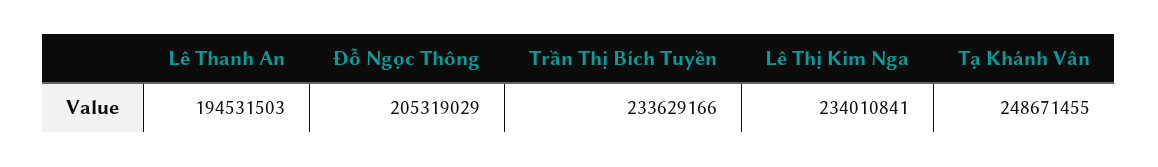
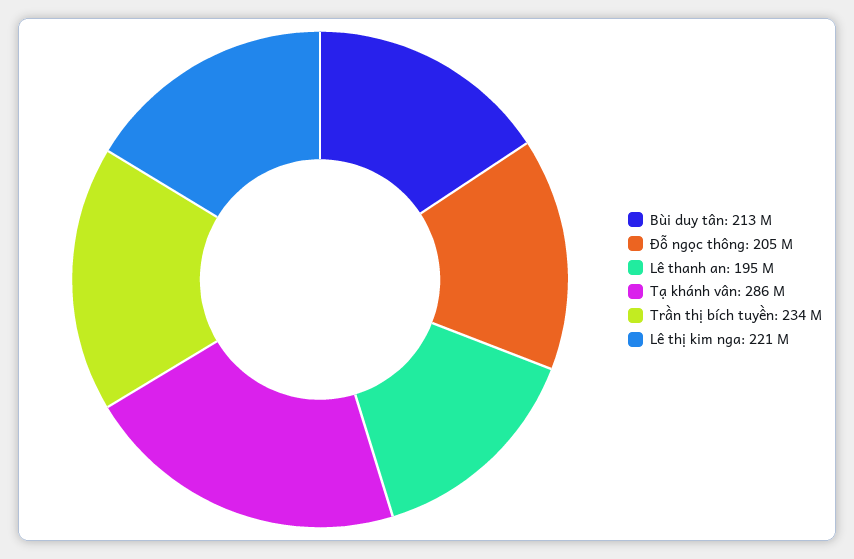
  {
    "Lê Thanh An": 194531503,
    "Đỗ Ngọc Thông": 205319029,
    "Trần Thị Bích Tuyền": 233629166,
-   "Lê Thị Kim Nga": 234010841,
+   "Lê Thị Kim Nga": 221000000,
-   "Tạ Khánh Vân": 248671455
+   "Tạ Khánh Vân": 286000000,
+   "Bùi duy tân": 213000000
  }

